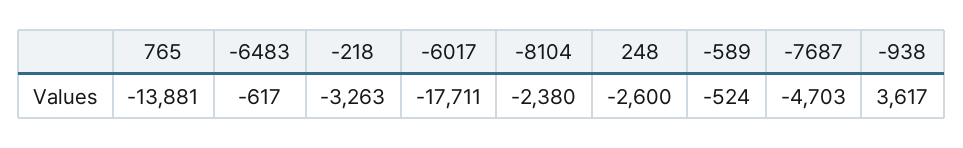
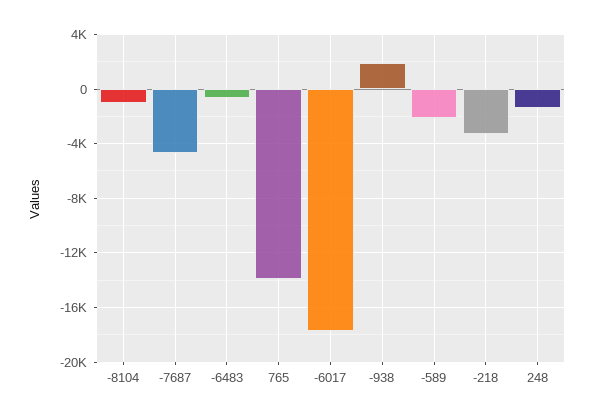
  {
    "765": -13881,
    "-6483": -617,
    "-218": -3263,
    "-6017": -17711,
-   "-8104": -2380,
+   "-8104": -1000,
-   "248": -2600,
+   "248": -1500,
-   "-589": -524,
+   "-589": -2000,
    "-7687": -4703,
-   "-938": 3617
+   "-938": 2000
  }

